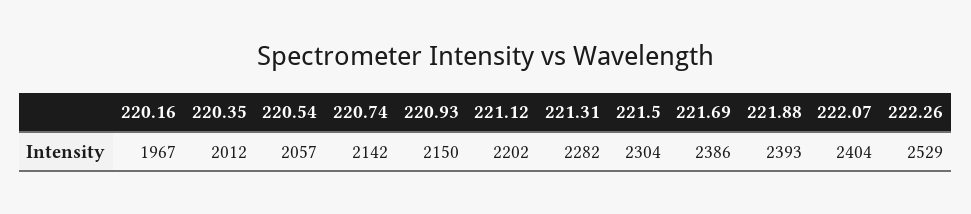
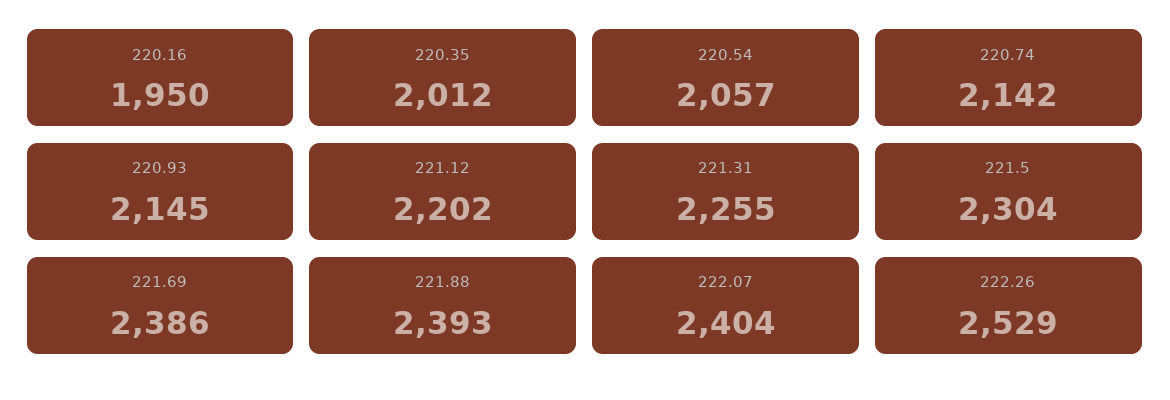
  {
-   "220.16": 1967,
+   "220.16": 1950,
    "220.35": 2012,
    "220.54": 2057,
    "220.74": 2142,
-   "220.93": 2150,
+   "220.93": 2145,
    "221.12": 2202,
-   "221.31": 2282,
+   "221.31": 2255,
    "221.5": 2304,
    "221.69": 2386,
    "221.88": 2393,
    "222.07": 2404,
    "222.26": 2529
  }

